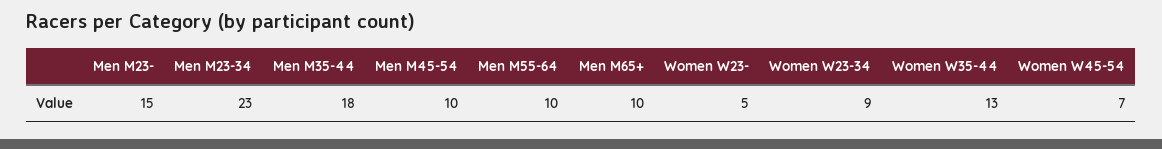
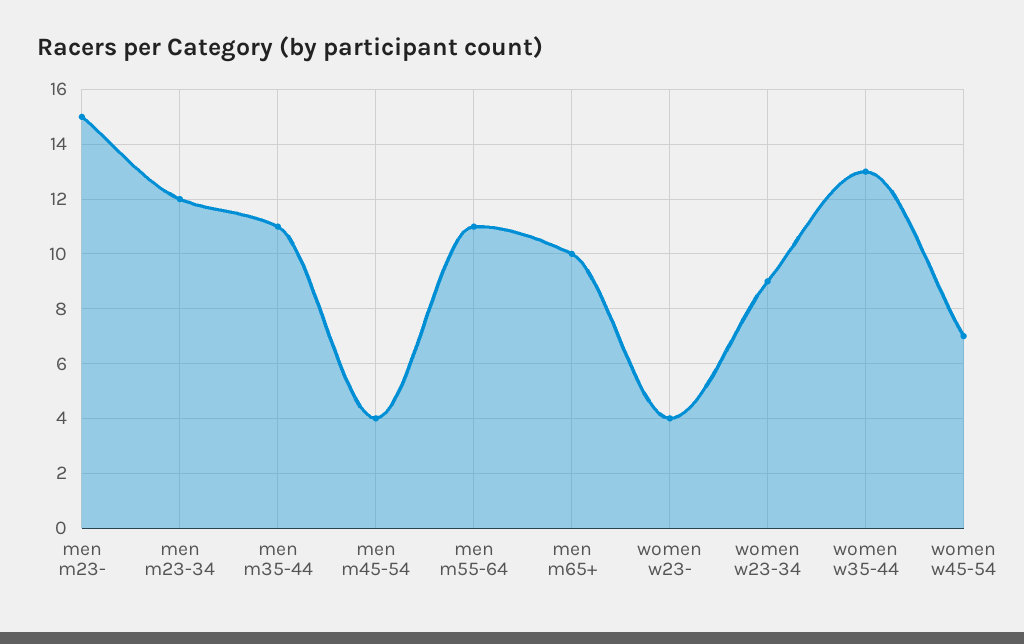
  {
    "Men M23-": 15,
-   "Men M23-34": 23,
+   "Men M23-34": 12,
-   "Men M35-44": 18,
+   "Men M35-44": 11,
-   "Men M45-54": 10,
+   "Men M45-54": 4,
-   "Men M55-64": 10,
+   "Men M55-64": 11,
    "Men M65+": 10,
-   "Women W23-": 5,
+   "Women W23-": 4,
    "Women W23-34": 9,
    "Women W35-44": 13,
    "Women W45-54": 7
  }

